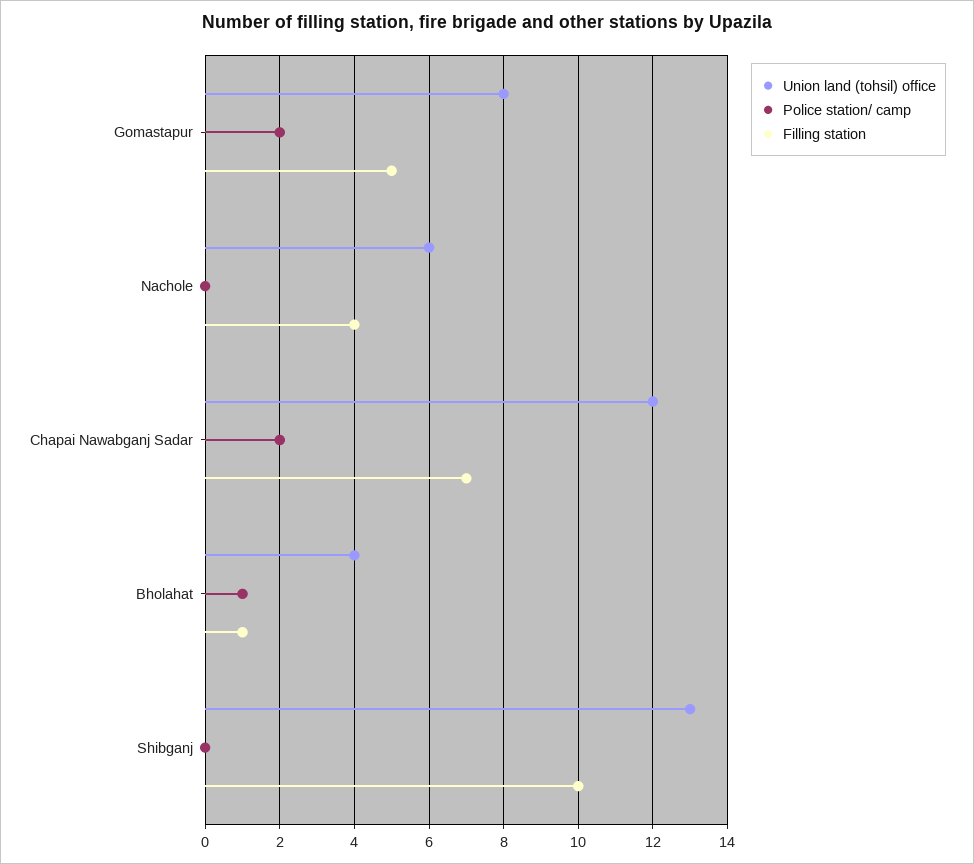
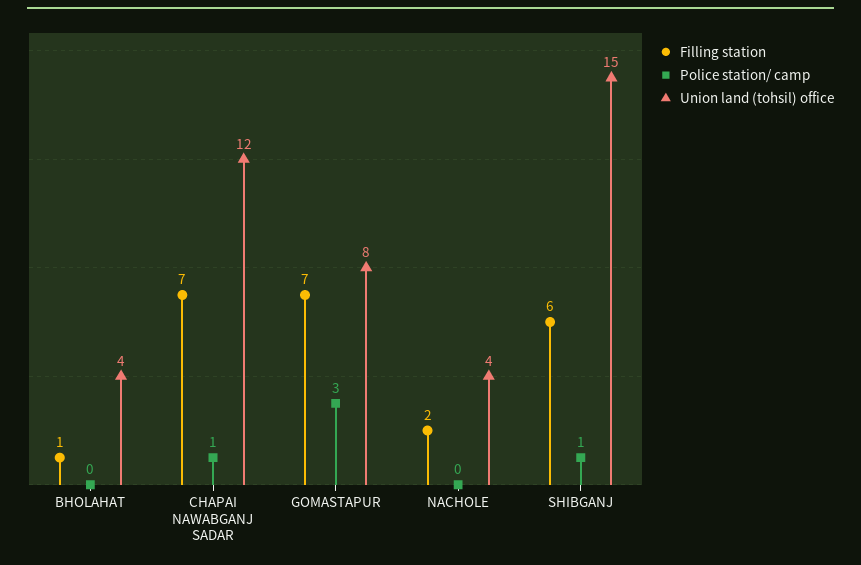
  {
    "Union land (tohsil) office": {
      "Gomastapur": 8,
-     "Nachole": 6,
+     "Nachole": 4,
      "Chapai Nawabganj Sadar": 12,
      "Bholahat": 4,
-     "Shibganj": 13
+     "Shibganj": 15
    },
    "Police station/ camp": {
-     "Gomastapur": 2,
+     "Gomastapur": 3,
      "Nachole": 0,
-     "Chapai Nawabganj Sadar": 2,
+     "Chapai Nawabganj Sadar": 1,
-     "Bholahat": 1,
+     "Bholahat": 0,
-     "Shibganj": 0
+     "Shibganj": 1
    },
    "Filling station": {
-     "Gomastapur": 5,
+     "Gomastapur": 7,
-     "Nachole": 4,
+     "Nachole": 2,
      "Chapai Nawabganj Sadar": 7,
      "Bholahat": 1,
-     "Shibganj": 10
+     "Shibganj": 6
    }
  }

